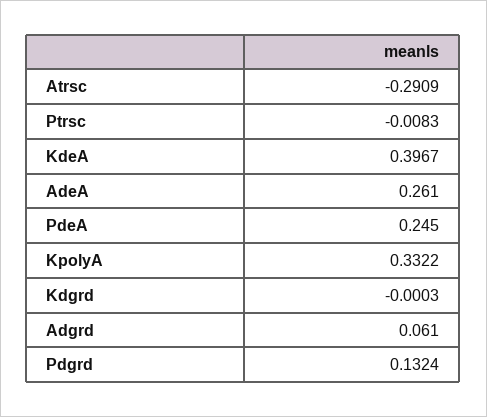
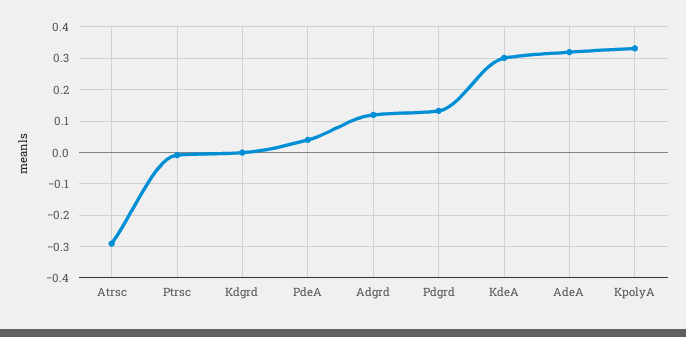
  {
    "Atrsc": -0.2909,
    "Ptrsc": -0.0083,
-   "KdeA": 0.3967,
+   "KdeA": 0.3,
-   "AdeA": 0.261,
+   "AdeA": 0.32,
-   "PdeA": 0.245,
+   "PdeA": 0.04,
    "KpolyA": 0.3322,
    "Kdgrd": -0.0003,
-   "Adgrd": 0.061,
+   "Adgrd": 0.12,
    "Pdgrd": 0.1324
  }

